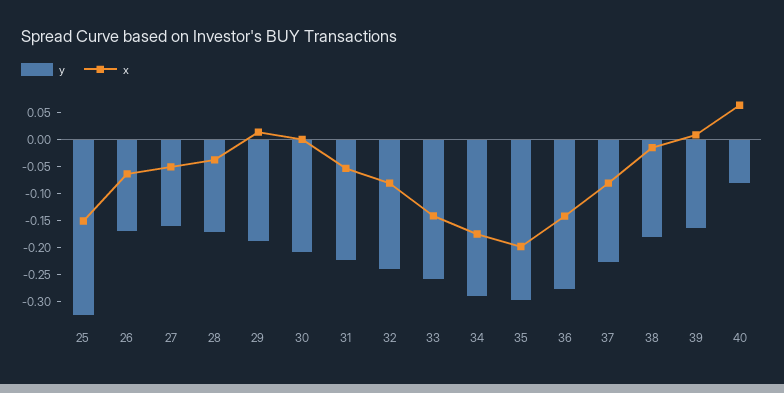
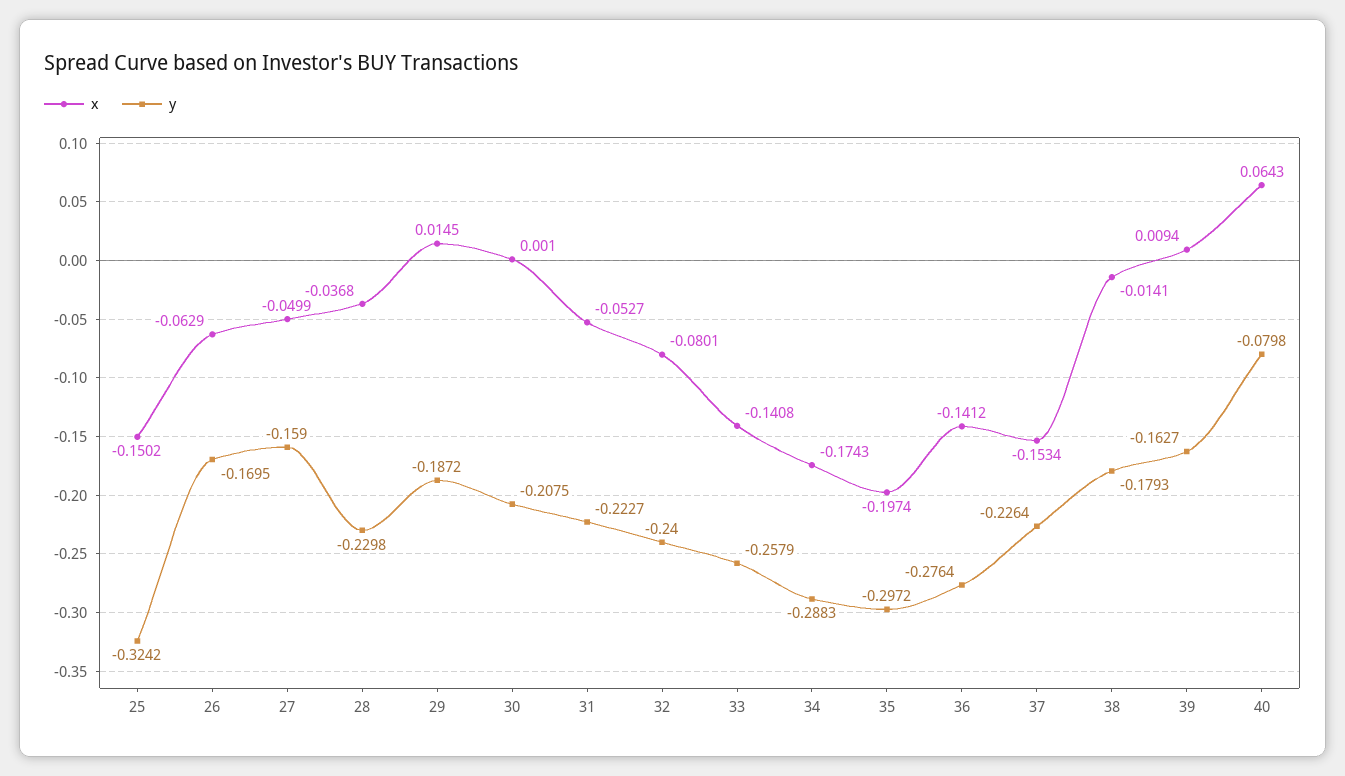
  {
    "y": {
      "25": -0.3242,
      "26": -0.1695,
      "27": -0.159,
-     "28": -0.175,
+     "28": -0.2298,
      "29": -0.1872,
      "30": -0.2075,
      "31": -0.2227,
      "32": -0.24,
      "33": -0.2579,
      "34": -0.2883,
      "35": -0.2972,
      "36": -0.2764,
      "37": -0.2264,
      "38": -0.1793,
      "39": -0.1627,
      "40": -0.0798
    },
    "x": {
      "25": -0.1502,
      "26": -0.0629,
      "27": -0.0499,
      "28": -0.0368,
      "29": 0.0145,
      "30": 0.001,
      "31": -0.0527,
      "32": -0.0801,
      "33": -0.1408,
      "34": -0.1743,
      "35": -0.1974,
      "36": -0.1412,
-     "37": -0.075,
+     "37": -0.1534,
      "38": -0.0141,
      "39": 0.0094,
      "40": 0.0643
    }
  }

